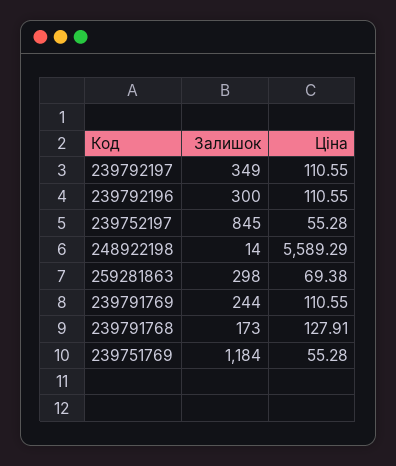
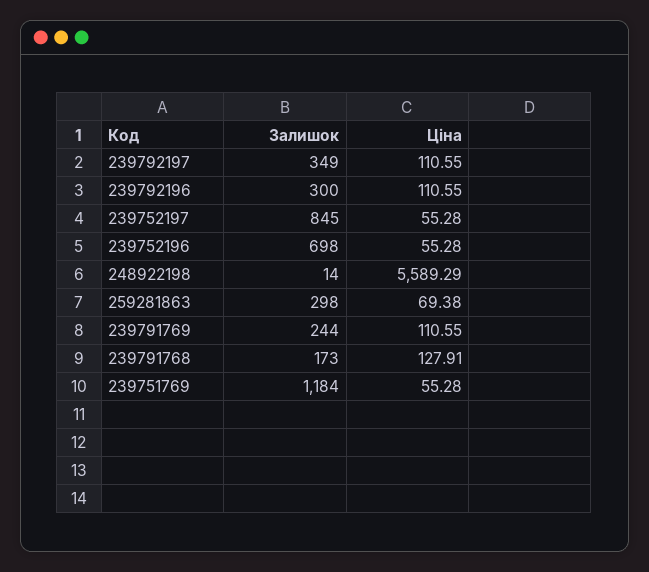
  {
    "Залишок": {
      "239792197": 349,
      "239792196": 300,
      "239752197": 845,
      "248922198": 14,
      "259281863": 298,
      "239791769": 244,
      "239791768": 173,
-     "239751769": 1184
+     "239751769": 1184,
+     "239752196": 698
    },
    "Ціна": {
      "239792197": 110.55,
      "239792196": 110.55,
      "239752197": 55.28,
      "248922198": 5589.29,
      "259281863": 69.38,
      "239791769": 110.55,
      "239791768": 127.91,
-     "239751769": 55.28
+     "239751769": 55.28,
+     "239752196": 55.28
    }
  }

